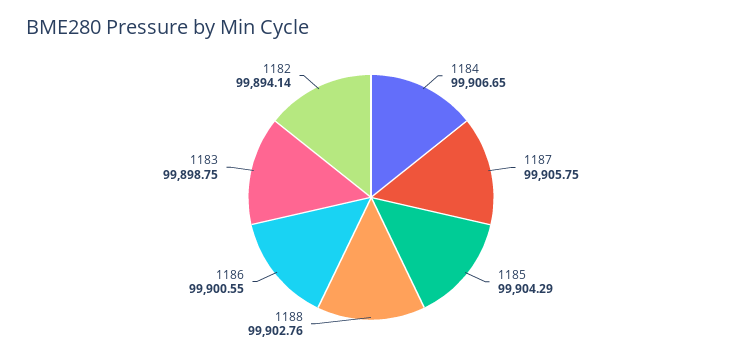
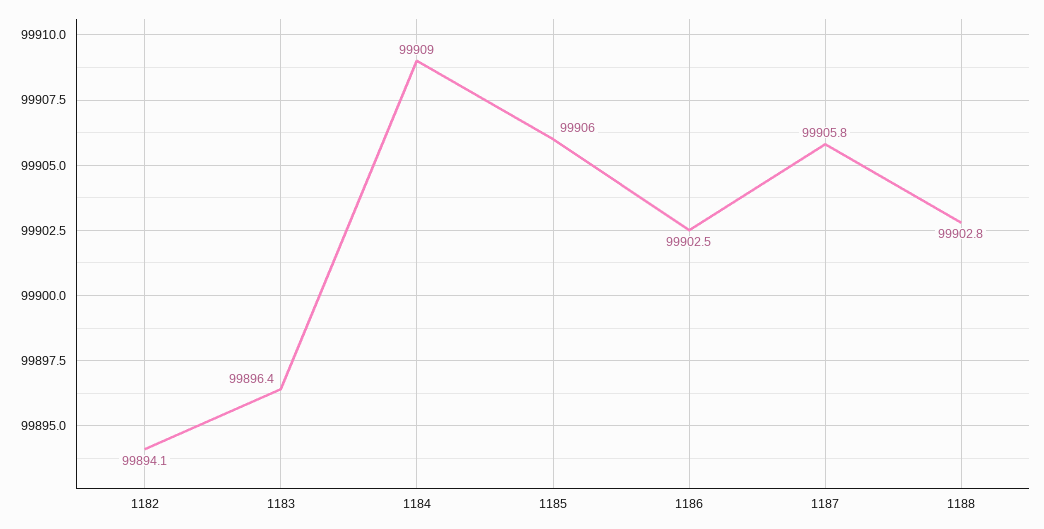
  {
-   "1184": 99906.65,
+   "1184": 99909,
    "1187": 99905.75,
-   "1185": 99904.29,
+   "1185": 99906,
    "1188": 99902.76,
-   "1186": 99900.55,
+   "1186": 99902.5,
-   "1183": 99898.75,
+   "1183": 99896.4,
    "1182": 99894.14
  }

